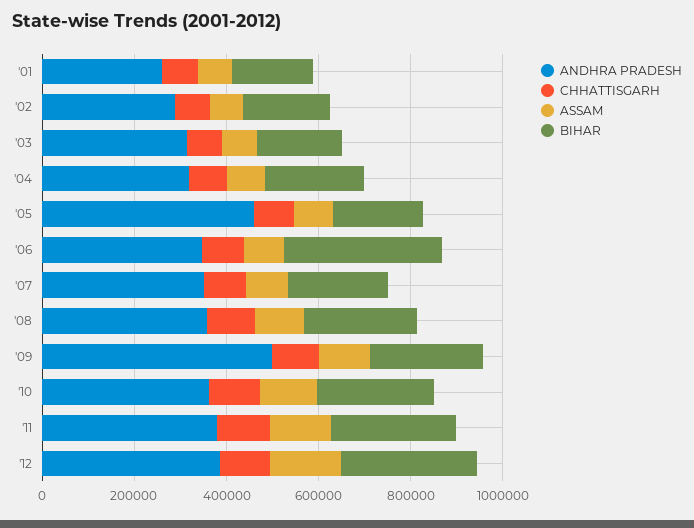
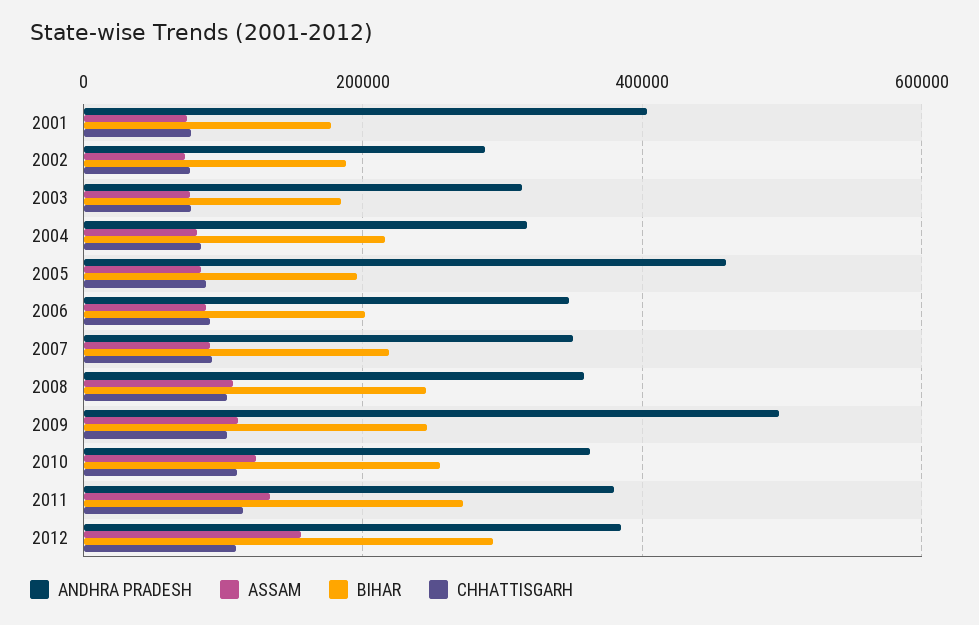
  {
    "ANDHRA PRADESH": {
-     "'01": 250000,
+     "'01": 400000,
      "'02": 280000,
      "'03": 320000,
      "'04": 320000,
      "'05": 460000,
      "'06": 340000,
      "'07": 360000,
      "'08": 360000,
      "'09": 500000,
      "'10": 360000,
      "'11": 380000,
      "'12": 380000
    },
    "CHHATTISGARH": {
      "'01": 80000,
      "'02": 80000,
      "'03": 80000,
      "'04": 80000,
      "'05": 80000,
      "'06": 100000,
      "'07": 100000,
      "'08": 100000,
      "'09": 100000,
      "'10": 100000,
      "'11": 120000,
      "'12": 100000
    },
    "ASSAM": {
      "'01": 80000,
      "'02": 80000,
      "'03": 80000,
      "'04": 80000,
      "'05": 80000,
      "'06": 80000,
      "'07": 100000,
      "'08": 100000,
      "'09": 120000,
      "'10": 120000,
      "'11": 140000,
      "'12": 160000
    },
    "BIHAR": {
      "'01": 180000,
      "'02": 180000,
      "'03": 180000,
      "'04": 220000,
      "'05": 200000,
-     "'06": 350000,
+     "'06": 200000,
      "'07": 220000,
      "'08": 240000,
      "'09": 240000,
      "'10": 260000,
      "'11": 280000,
      "'12": 300000
    }
  }

